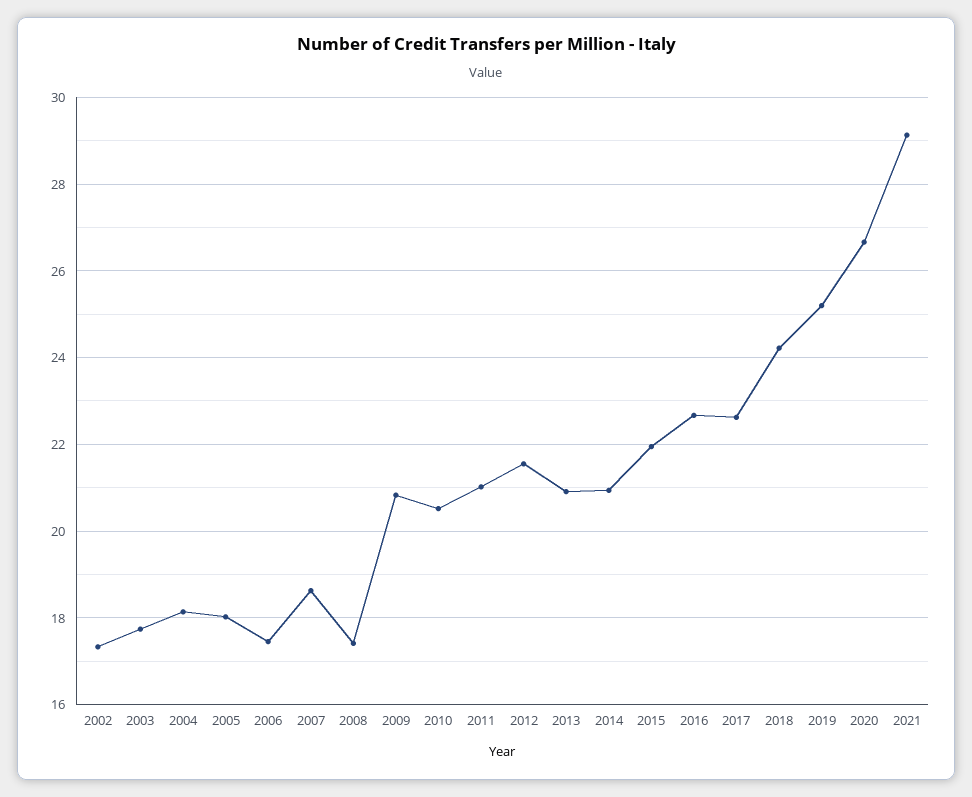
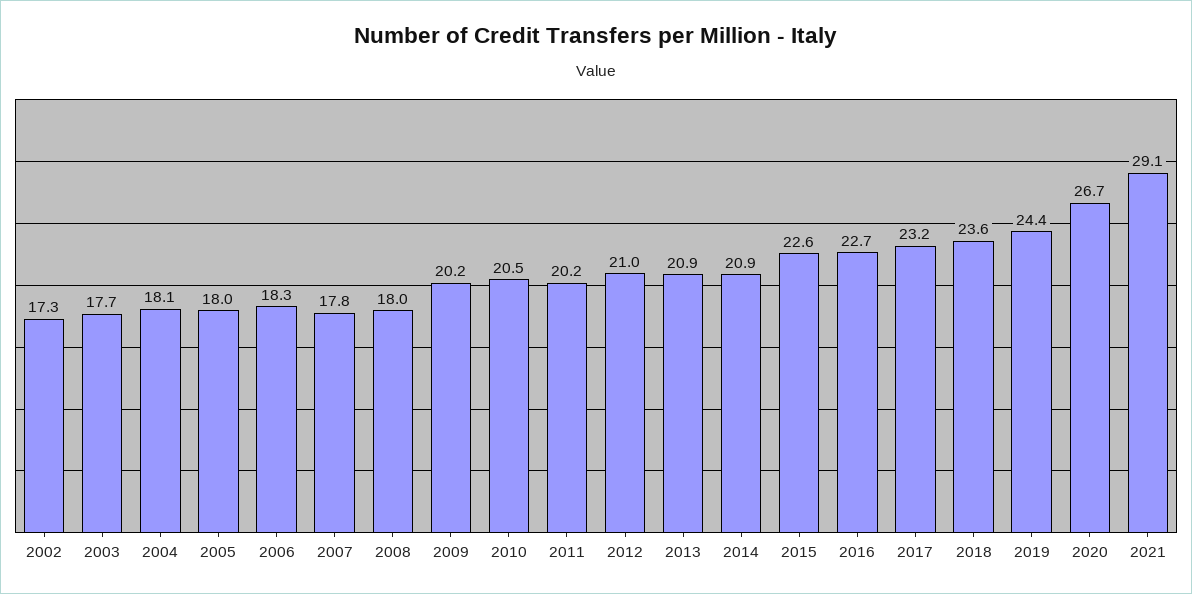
  {
    "2002": 17.3,
    "2003": 17.7,
    "2004": 18.1,
    "2005": 18,
-   "2006": 17.4,
+   "2006": 18.3,
-   "2007": 18.6,
+   "2007": 17.8,
-   "2008": 17.4,
+   "2008": 18,
-   "2009": 20.8,
+   "2009": 20.2,
    "2010": 20.5,
-   "2011": 21,
+   "2011": 20.2,
-   "2012": 21.6,
+   "2012": 21,
    "2013": 20.9,
    "2014": 20.9,
-   "2015": 22,
+   "2015": 22.6,
    "2016": 22.7,
-   "2017": 22.6,
+   "2017": 23.2,
-   "2018": 24.2,
+   "2018": 23.6,
-   "2019": 25.2,
+   "2019": 24.4,
    "2020": 26.7,
    "2021": 29.1
  }

